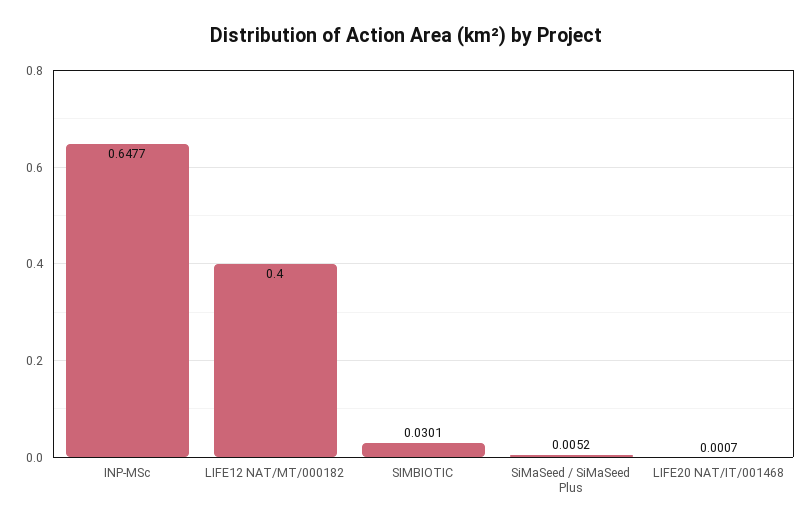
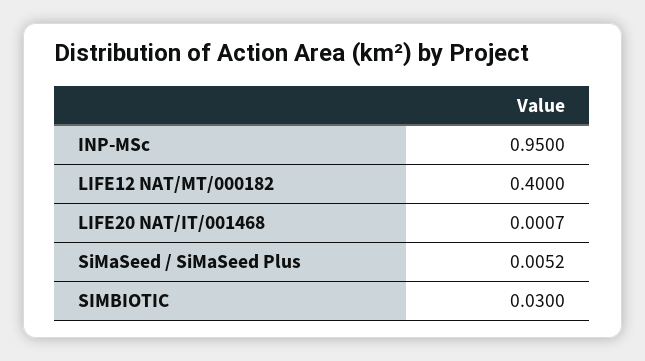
  {
-   "INP-MSc": 0.6477,
+   "INP-MSc": 0.95,
    "LIFE12 NAT/MT/000182": 0.4,
-   "SIMBIOTIC": 0.0301,
+   "SIMBIOTIC": 0.03,
    "SiMaSeed / SiMaSeed Plus": 0.0052,
    "LIFE20 NAT/IT/001468": 0.0007
  }

